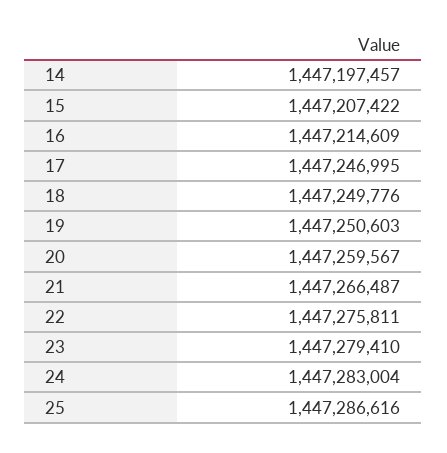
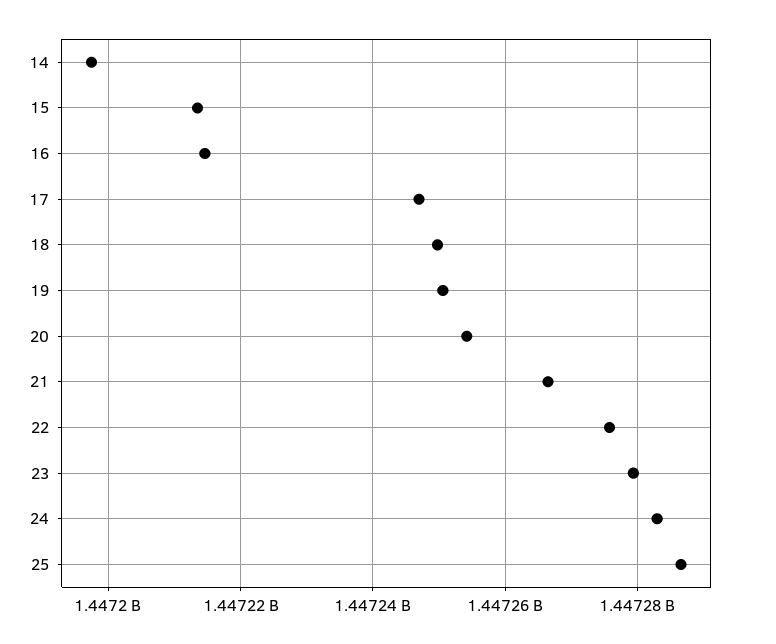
  {
    "14": 1447197457,
-   "15": 1447207422,
+   "15": 1447214000,
    "16": 1447214609,
    "17": 1447246995,
    "18": 1447249776,
    "19": 1447250603,
-   "20": 1447259567,
+   "20": 1447254000,
    "21": 1447266487,
    "22": 1447275811,
    "23": 1447279410,
    "24": 1447283004,
    "25": 1447286616
  }

